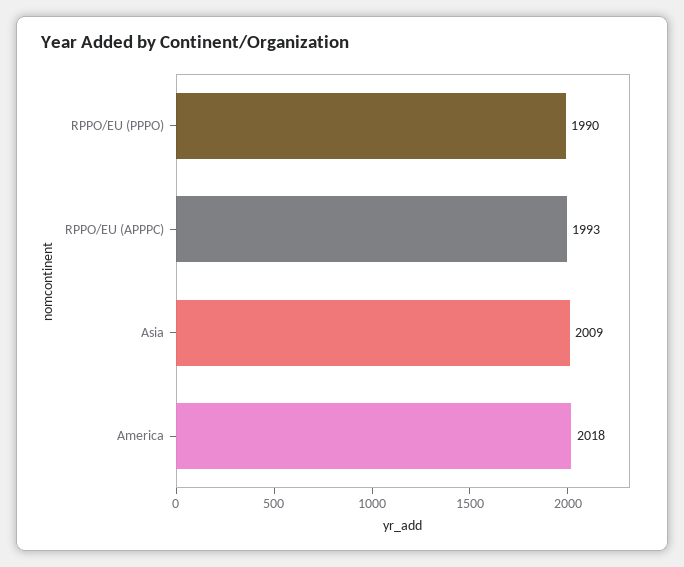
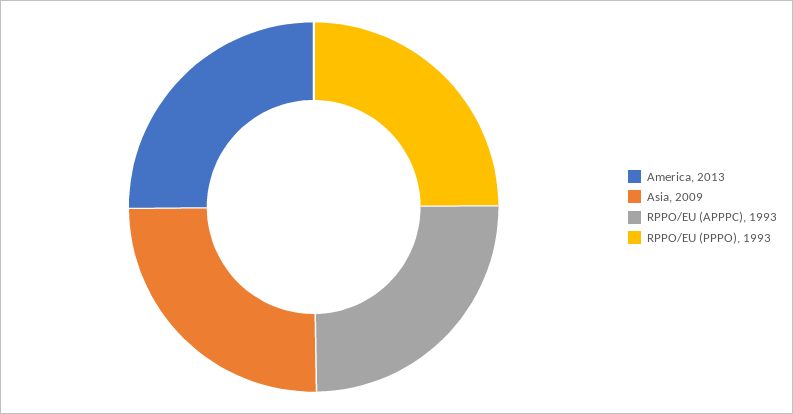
  {
-   "RPPO/EU (PPPO)": 1990,
+   "RPPO/EU (PPPO)": 1993,
    "RPPO/EU (APPPC)": 1993,
    "Asia": 2009,
-   "America": 2018
+   "America": 2013
  }

